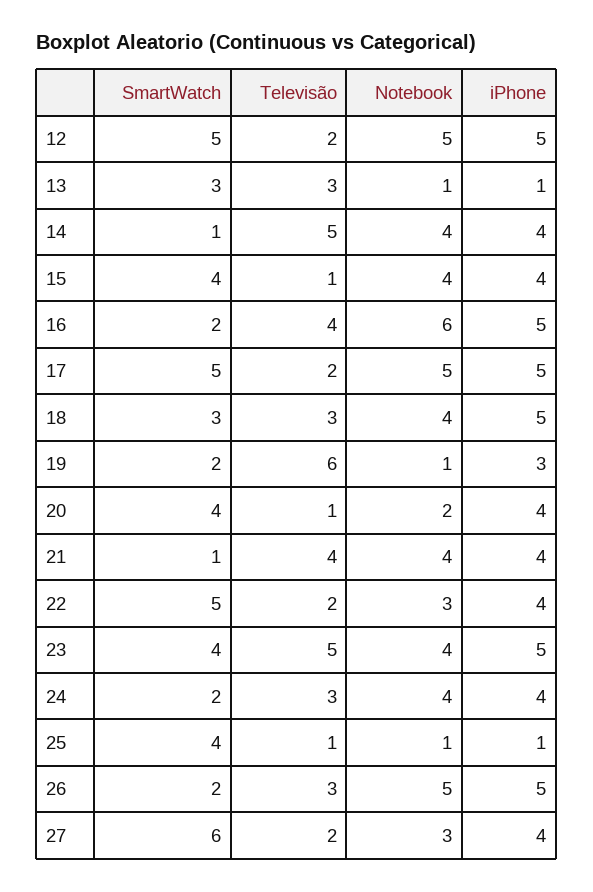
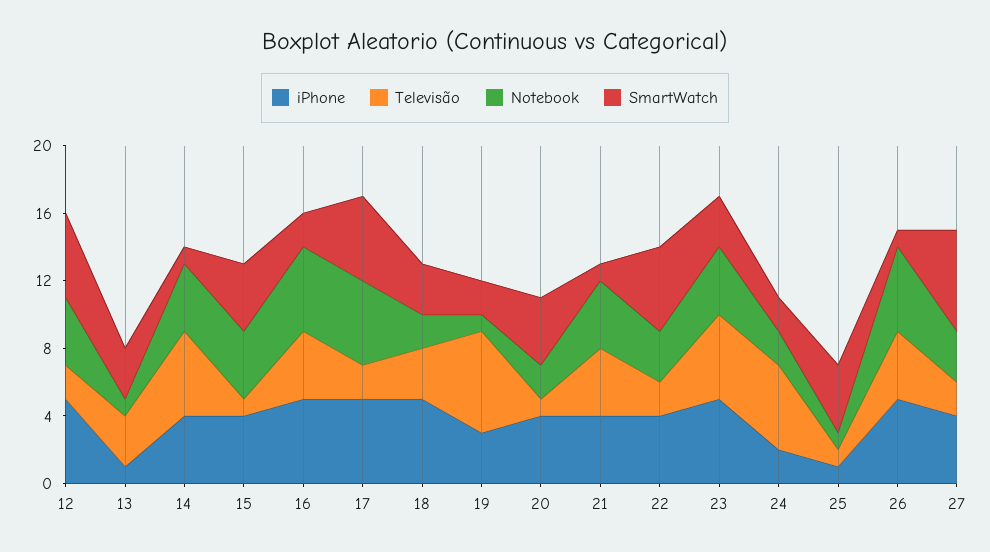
  {
    "SmartWatch": {
      "12": 5,
      "13": 3,
      "14": 1,
      "15": 4,
      "16": 2,
      "17": 5,
      "18": 3,
      "19": 2,
      "20": 4,
      "21": 1,
      "22": 5,
-     "23": 4,
+     "23": 3,
      "24": 2,
      "25": 4,
-     "26": 2,
+     "26": 1,
      "27": 6
    },
    "Televisão": {
      "12": 2,
      "13": 3,
      "14": 5,
      "15": 1,
      "16": 4,
      "17": 2,
      "18": 3,
      "19": 6,
      "20": 1,
      "21": 4,
      "22": 2,
      "23": 5,
-     "24": 3,
+     "24": 5,
      "25": 1,
-     "26": 3,
+     "26": 4,
      "27": 2
    },
    "Notebook": {
-     "12": 5,
+     "12": 4,
      "13": 1,
      "14": 4,
      "15": 4,
-     "16": 6,
+     "16": 5,
      "17": 5,
-     "18": 4,
+     "18": 2,
      "19": 1,
      "20": 2,
      "21": 4,
      "22": 3,
      "23": 4,
-     "24": 4,
+     "24": 2,
      "25": 1,
      "26": 5,
      "27": 3
    },
    "iPhone": {
      "12": 5,
      "13": 1,
      "14": 4,
      "15": 4,
      "16": 5,
      "17": 5,
      "18": 5,
      "19": 3,
      "20": 4,
      "21": 4,
      "22": 4,
      "23": 5,
-     "24": 4,
+     "24": 2,
      "25": 1,
      "26": 5,
      "27": 4
    }
  }

